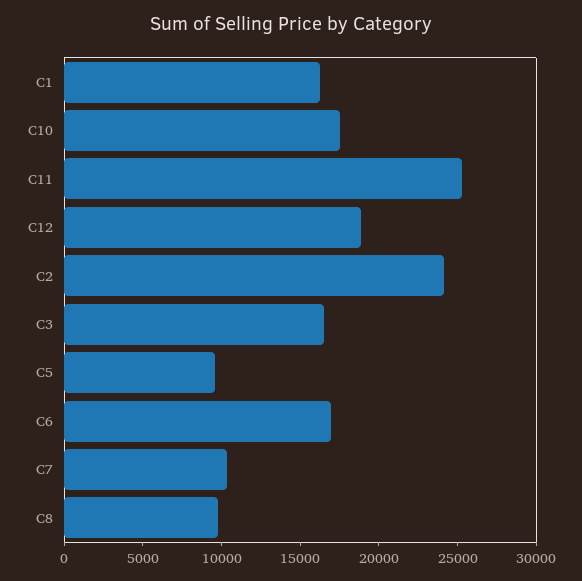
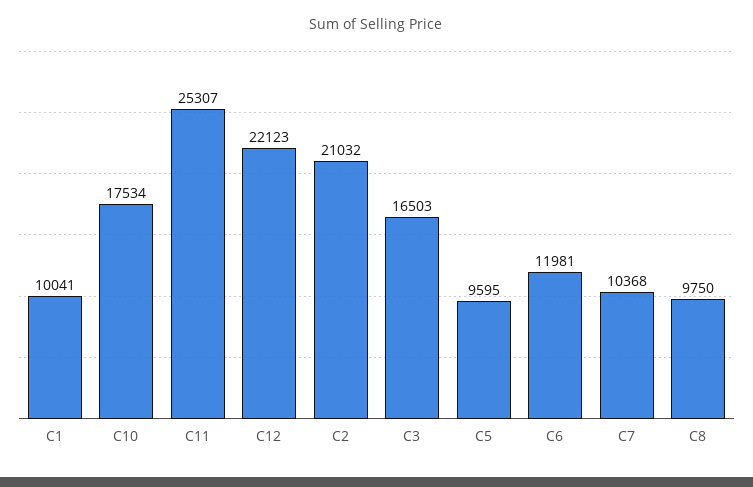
  {
-   "C1": 16000,
+   "C1": 10041,
    "C10": 17534,
    "C11": 25307,
-   "C12": 19000,
+   "C12": 22123,
-   "C2": 24000,
+   "C2": 21032,
    "C3": 16503,
    "C5": 9595,
-   "C6": 17000,
+   "C6": 11981,
    "C7": 10368,
    "C8": 9750
  }

